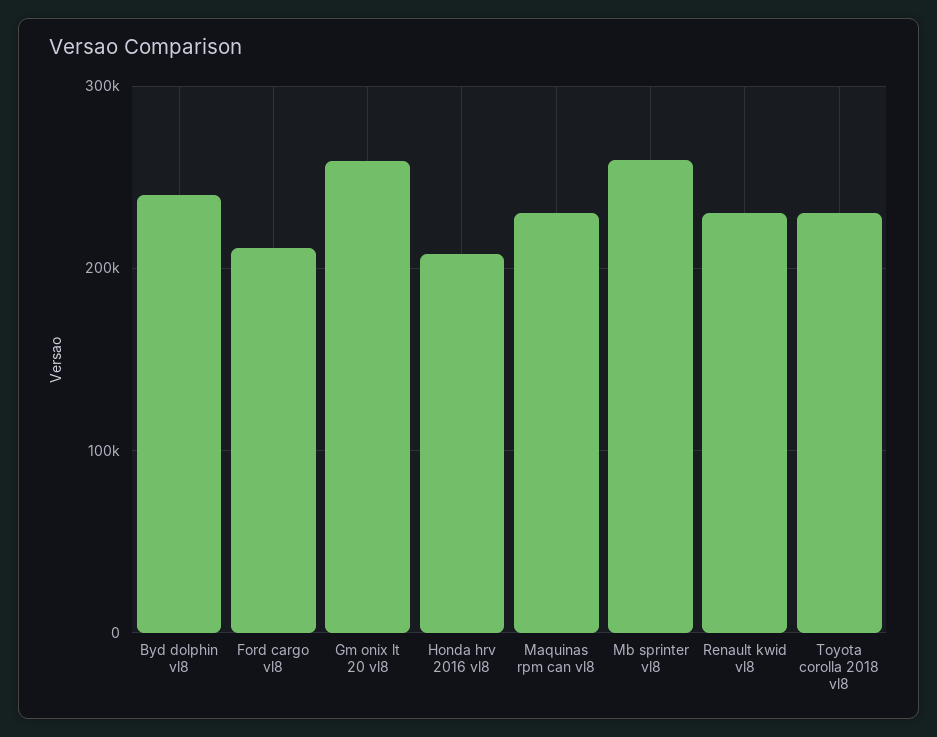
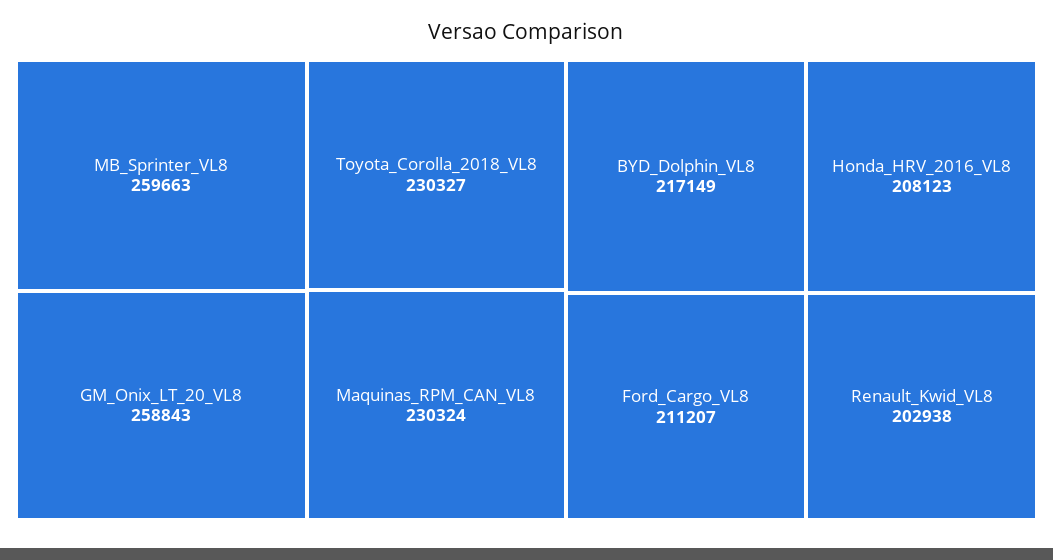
  {
-   "Byd dolphin vl8": 240000,
+   "Byd dolphin vl8": 217149,
    "Ford cargo vl8": 211207,
    "Gm onix lt 20 vl8": 258843,
    "Honda hrv 2016 vl8": 208123,
    "Maquinas rpm can vl8": 230324,
    "Mb sprinter vl8": 259663,
-   "Renault kwid vl8": 230000,
+   "Renault kwid vl8": 202938,
    "Toyota corolla 2018 vl8": 230327
  }

